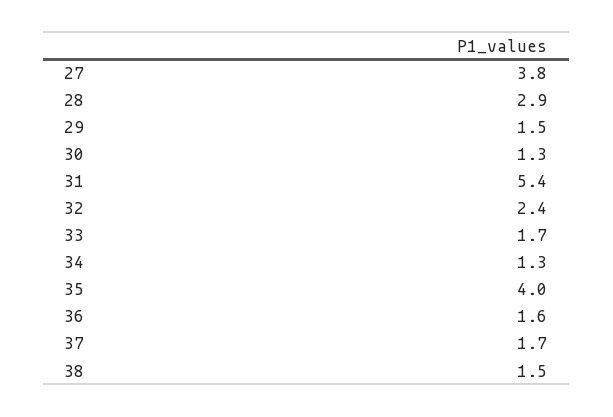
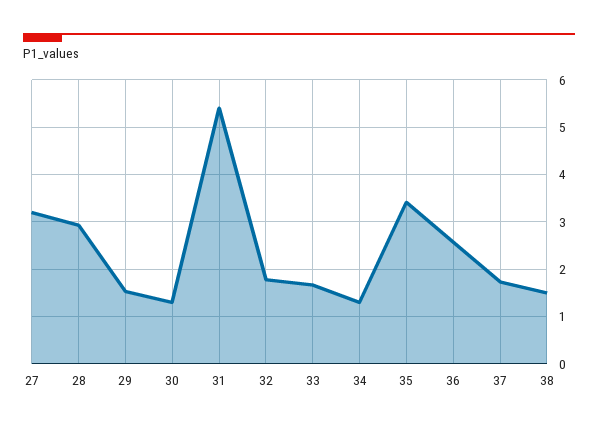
  {
-   "27": 3.8,
+   "27": 3.2,
    "28": 2.9,
    "29": 1.5,
    "30": 1.3,
    "31": 5.4,
-   "32": 2.4,
+   "32": 1.8,
    "33": 1.7,
    "34": 1.3,
-   "35": 4,
+   "35": 3.4,
-   "36": 1.6,
+   "36": 2.6,
    "37": 1.7,
    "38": 1.5
  }

